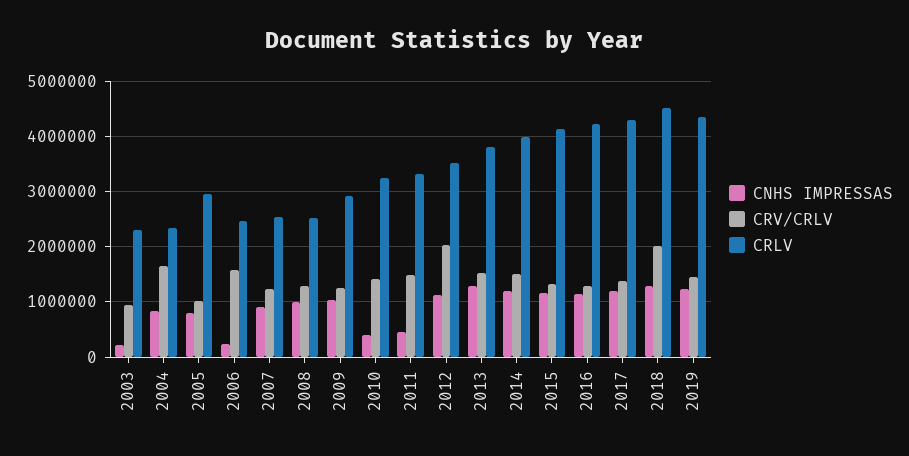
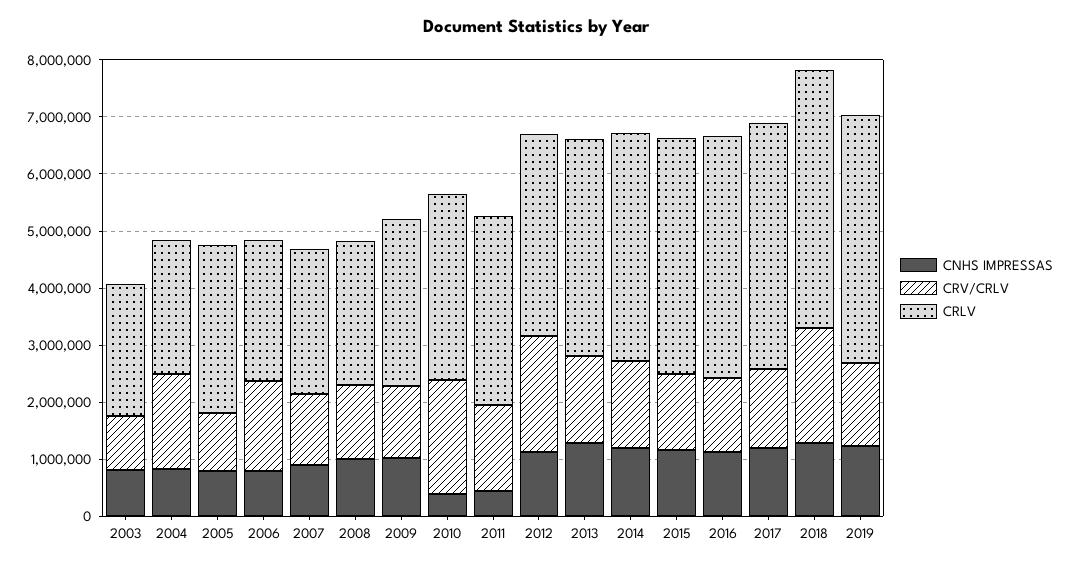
  {
    "CNHS IMPRESSAS": {
-     "2003": 200000,
+     "2003": 800000,
      "2004": 800000,
      "2005": 800000,
-     "2006": 200000,
+     "2006": 800000,
      "2007": 1000000,
      "2008": 1000000,
      "2009": 1000000,
      "2010": 400000,
      "2011": 400000,
      "2012": 1200000,
      "2013": 1200000,
      "2014": 1200000,
      "2015": 1200000,
      "2016": 1200000,
      "2017": 1200000,
      "2018": 1200000,
      "2019": 1200000
    },
    "CRV/CRLV": {
      "2003": 1000000,
      "2004": 1600000,
      "2005": 1000000,
      "2006": 1600000,
      "2007": 1200000,
      "2008": 1200000,
      "2009": 1200000,
-     "2010": 1400000,
+     "2010": 2000000,
      "2011": 1400000,
      "2012": 2000000,
      "2013": 1600000,
      "2014": 1600000,
      "2015": 1400000,
      "2016": 1200000,
      "2017": 1400000,
      "2018": 2000000,
      "2019": 1400000
    },
    "CRLV": {
      "2003": 2400000,
      "2004": 2400000,
      "2005": 3000000,
      "2006": 2400000,
      "2007": 2600000,
      "2008": 2600000,
      "2009": 3000000,
      "2010": 3200000,
      "2011": 3400000,
      "2012": 3600000,
      "2013": 3800000,
      "2014": 4000000,
      "2015": 4200000,
      "2016": 4200000,
      "2017": 4400000,
      "2018": 4600000,
      "2019": 4400000
    }
  }

